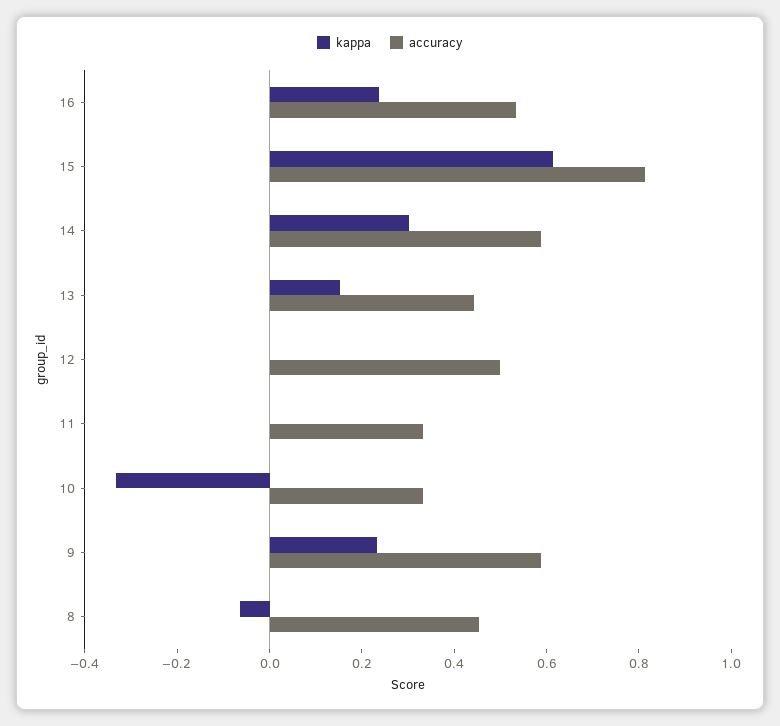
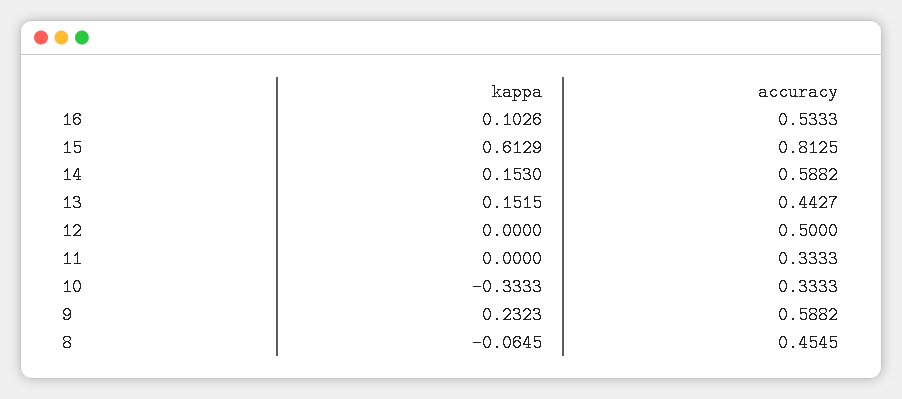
  {
    "kappa": {
-     "16": 0.25,
+     "16": 0.1026,
      "15": 0.6129,
-     "14": 0.3,
+     "14": 0.153,
      "13": 0.1515,
      "12": 0,
      "11": 0,
      "10": -0.3333,
      "9": 0.2323,
      "8": -0.0645
    },
    "accuracy": {
      "16": 0.5333,
      "15": 0.8125,
      "14": 0.5882,
      "13": 0.4427,
      "12": 0.5,
      "11": 0.3333,
      "10": 0.3333,
      "9": 0.5882,
      "8": 0.4545
    }
  }

